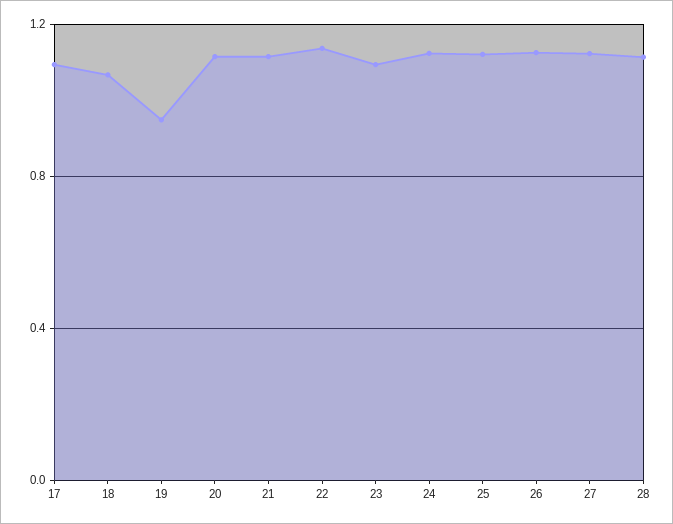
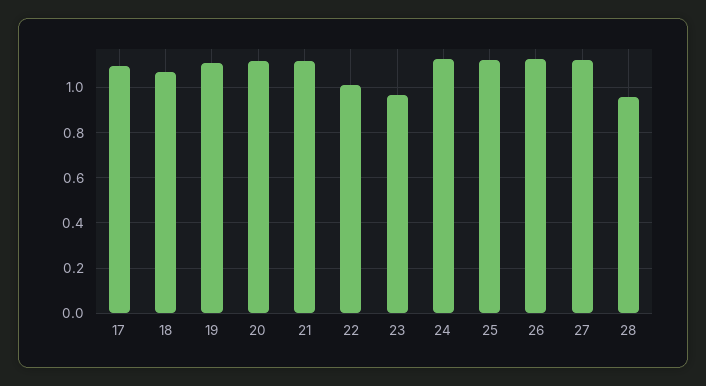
  {
    "17": 1.1,
    "18": 1.05,
-   "19": 0.95,
+   "19": 1.1,
    "20": 1.1,
    "21": 1.1,
-   "22": 1.15,
+   "22": 1,
-   "23": 1.1,
+   "23": 0.95,
    "24": 1.1,
    "25": 1.1,
    "26": 1.15,
    "27": 1.1,
-   "28": 1.1
+   "28": 0.95
  }

